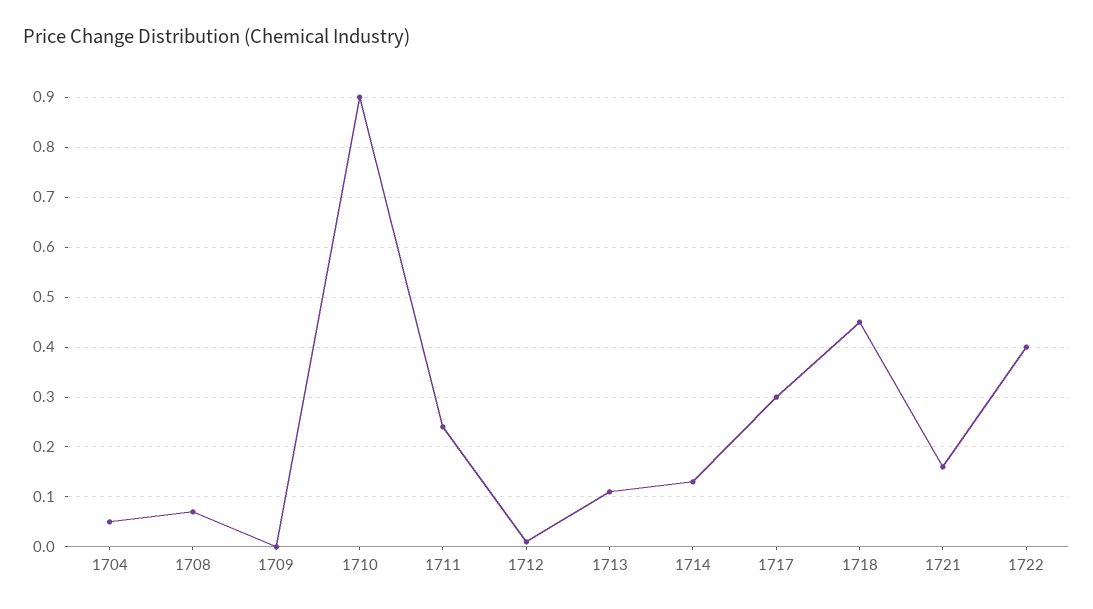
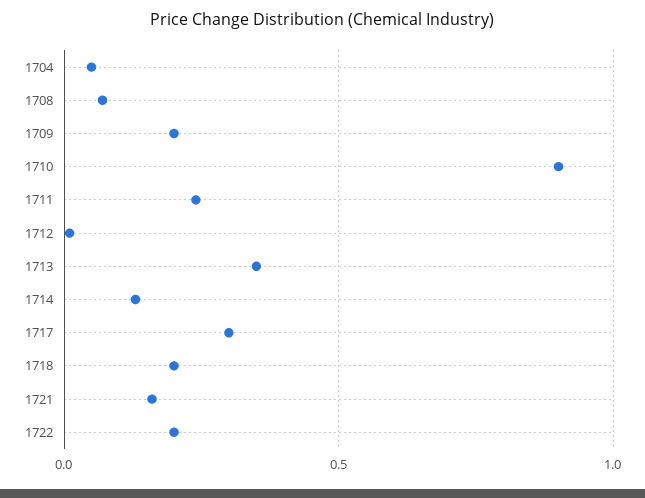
  {
    "1704": 0.05,
    "1708": 0.05,
-   "1709": 0,
+   "1709": 0.2,
    "1710": 0.9,
    "1711": 0.25,
    "1712": 0,
-   "1713": 0.1,
+   "1713": 0.35,
    "1714": 0.15,
    "1717": 0.3,
-   "1718": 0.45,
+   "1718": 0.2,
    "1721": 0.15,
-   "1722": 0.4
+   "1722": 0.2
  }

